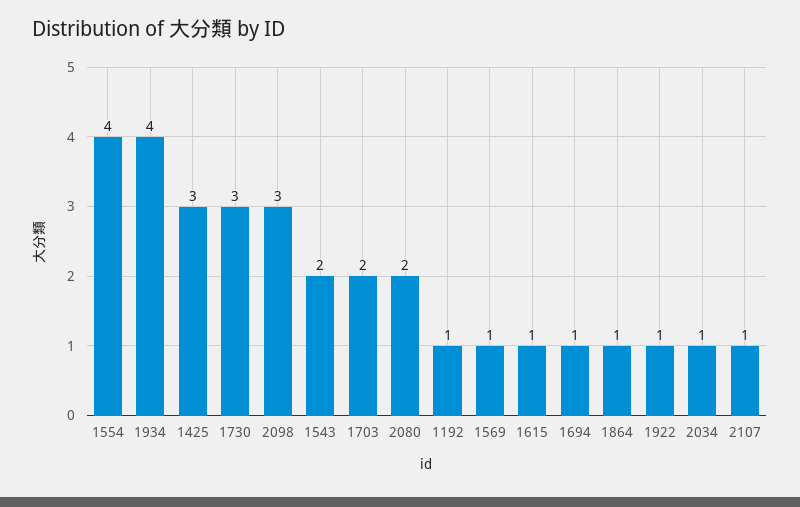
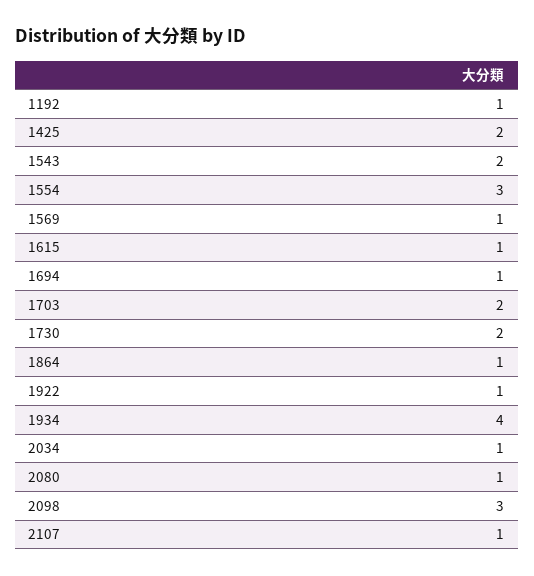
  {
-   "1554": 4,
+   "1554": 3,
    "1934": 4,
-   "1425": 3,
+   "1425": 2,
-   "1730": 3,
+   "1730": 2,
    "2098": 3,
    "1543": 2,
    "1703": 2,
-   "2080": 2,
+   "2080": 1,
    "1192": 1,
    "1569": 1,
    "1615": 1,
    "1694": 1,
    "1864": 1,
    "1922": 1,
    "2034": 1,
    "2107": 1
  }

